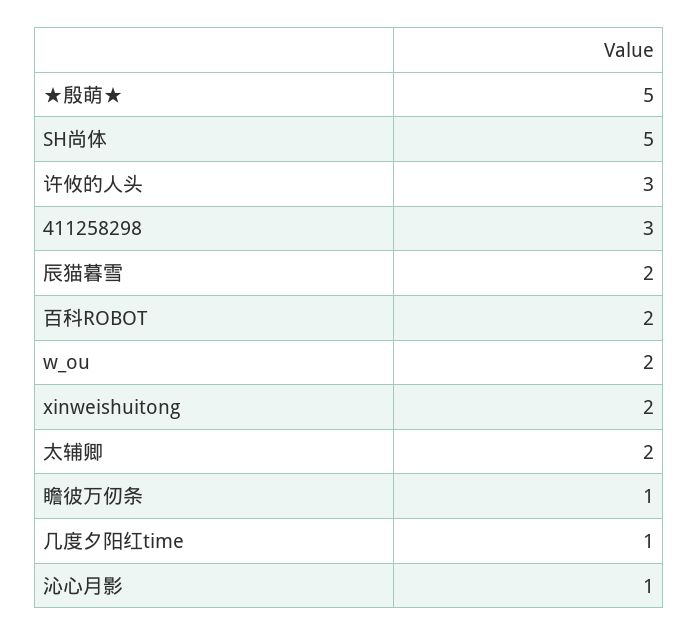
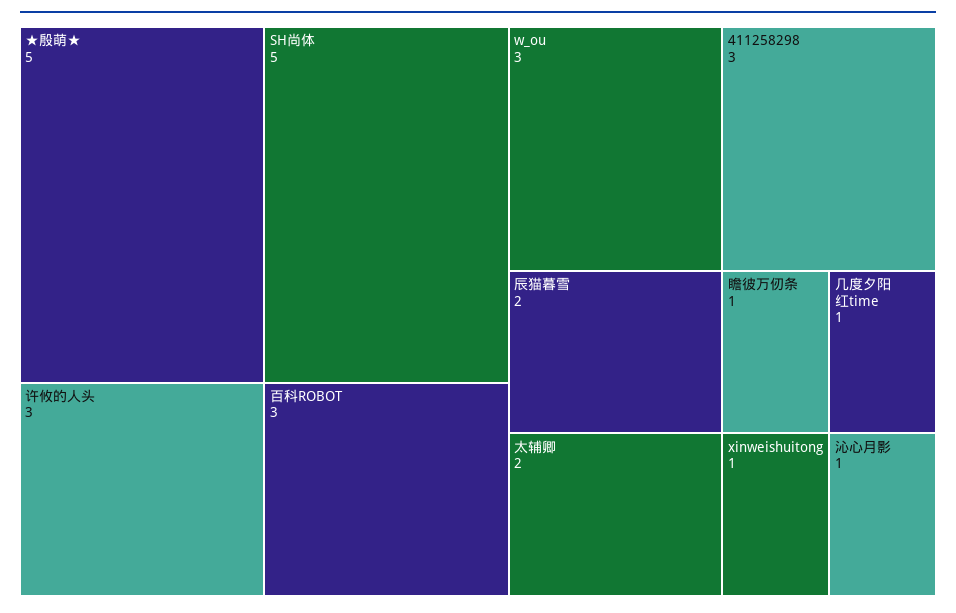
  {
    "★殷萌★": 5,
    "SH尚体": 5,
    "许攸的人头": 3,
    "411258298": 3,
    "辰猫暮雪": 2,
-   "百科ROBOT": 2,
+   "百科ROBOT": 3,
-   "w_ou": 2,
+   "w_ou": 3,
-   "xinweishuitong": 2,
+   "xinweishuitong": 1,
    "太辅卿": 2,
    "瞻彼万仞条": 1,
    "几度夕阳红time": 1,
    "沁心月影": 1
  }

